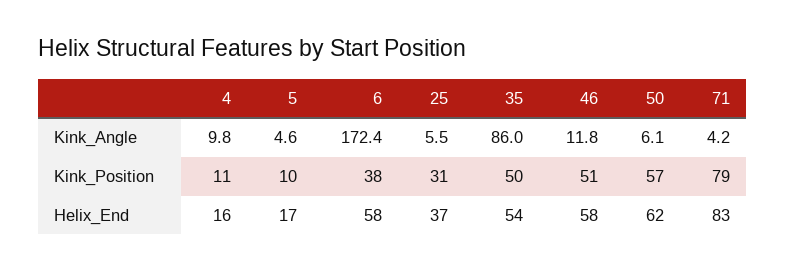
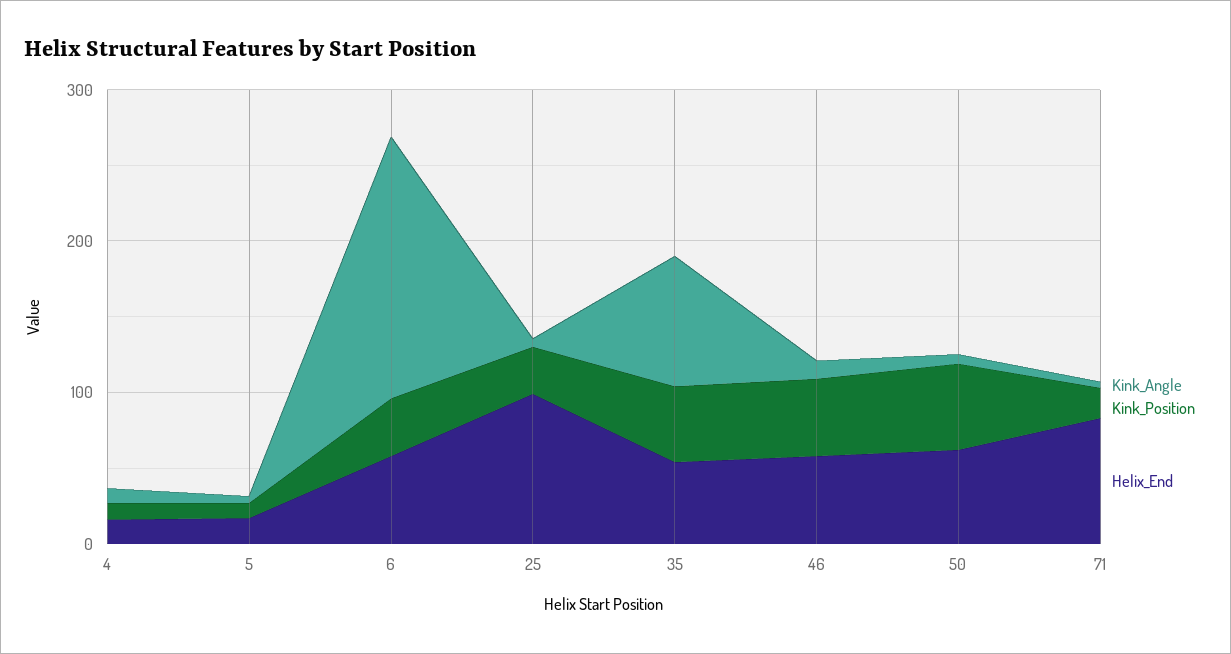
  {
    "Kink_Angle": {
      "4": 9.8,
      "5": 4.6,
      "6": 172.4,
      "25": 5.5,
      "35": 86,
      "46": 11.8,
      "50": 6.1,
      "71": 4.2
    },
    "Kink_Position": {
      "4": 11,
      "5": 10,
      "6": 38,
      "25": 31,
      "35": 50,
      "46": 51,
      "50": 57,
-     "71": 79
+     "71": 20
    },
    "Helix_End": {
      "4": 16,
      "5": 17,
      "6": 58,
-     "25": 37,
+     "25": 100,
      "35": 54,
      "46": 58,
      "50": 62,
      "71": 83
    }
  }

